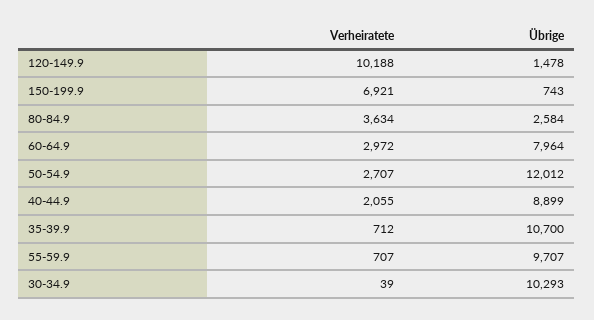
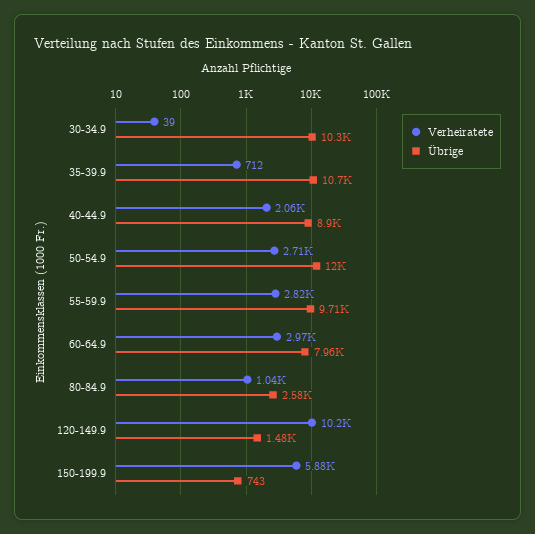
  {
    "Verheiratete": {
      "120-149.9": 10188,
-     "150-199.9": 6921,
+     "150-199.9": 5880,
-     "80-84.9": 3634,
+     "80-84.9": 1040,
      "60-64.9": 2972,
      "50-54.9": 2707,
      "40-44.9": 2055,
      "35-39.9": 712,
-     "55-59.9": 707,
+     "55-59.9": 2820,
      "30-34.9": 39
    },
    "Übrige": {
      "120-149.9": 1478,
      "150-199.9": 743,
      "80-84.9": 2584,
      "60-64.9": 7964,
      "50-54.9": 12012,
      "40-44.9": 8899,
      "35-39.9": 10700,
      "55-59.9": 9707,
      "30-34.9": 10293
    }
  }

